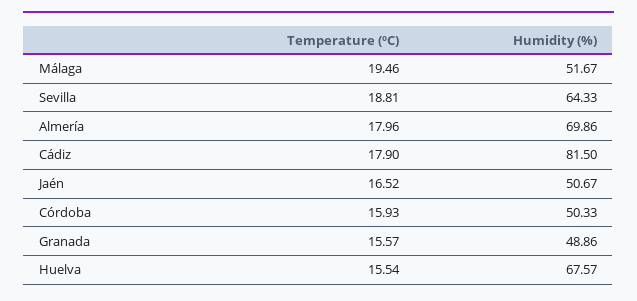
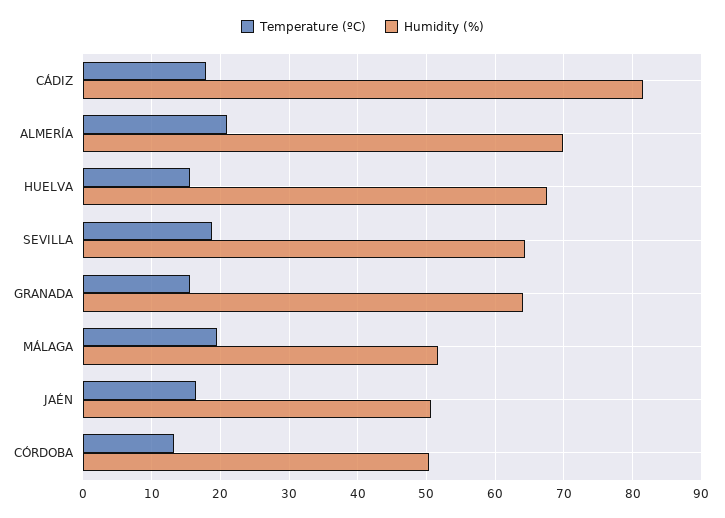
  {
    "Temperature (ºC)": {
      "Málaga": 19.46,
      "Sevilla": 18.81,
-     "Almería": 17.96,
+     "Almería": 21,
      "Cádiz": 17.9,
      "Jaén": 16.52,
-     "Córdoba": 15.93,
+     "Córdoba": 13,
      "Granada": 15.57,
      "Huelva": 15.54
    },
    "Humidity (%)": {
      "Málaga": 51.67,
      "Sevilla": 64.33,
      "Almería": 69.86,
      "Cádiz": 81.5,
      "Jaén": 50.67,
      "Córdoba": 50.33,
-     "Granada": 48.86,
+     "Granada": 64,
      "Huelva": 67.57
    }
  }

